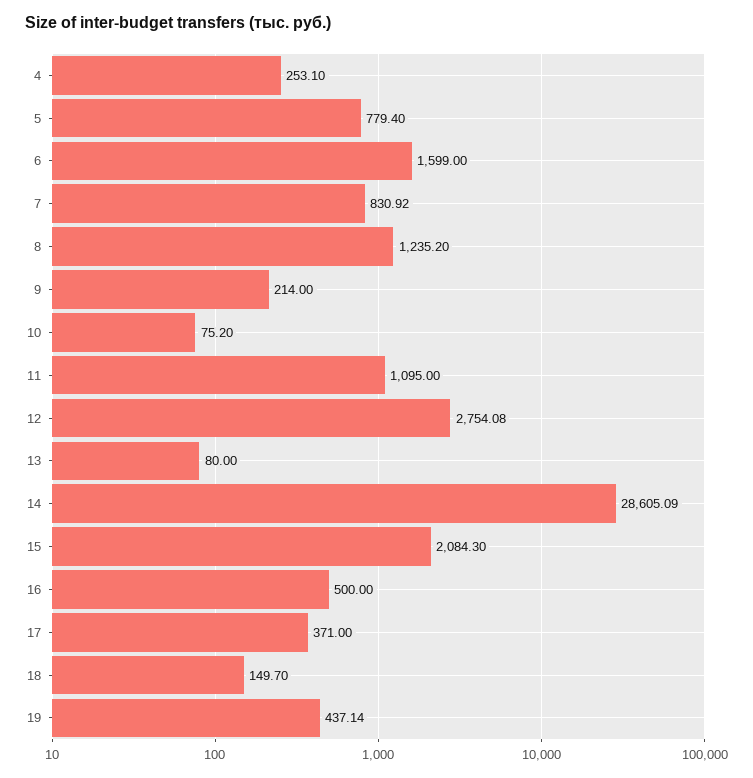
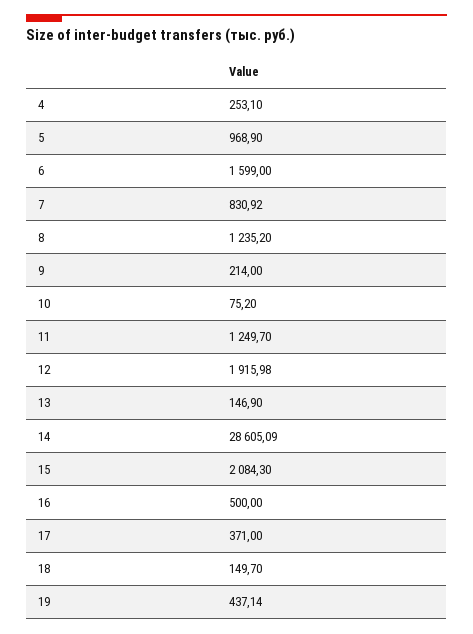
  {
    "4": 253.1,
-   "5": 779.4,
+   "5": 968.9,
    "6": 1599,
    "7": 830.92,
    "8": 1235.2,
    "9": 214,
    "10": 75.2,
-   "11": 1095,
+   "11": 1249.7,
-   "12": 2754.08,
+   "12": 1915.98,
-   "13": 80,
+   "13": 146.9,
    "14": 28605.09,
    "15": 2084.3,
    "16": 500,
    "17": 371,
    "18": 149.7,
    "19": 437.14
  }

